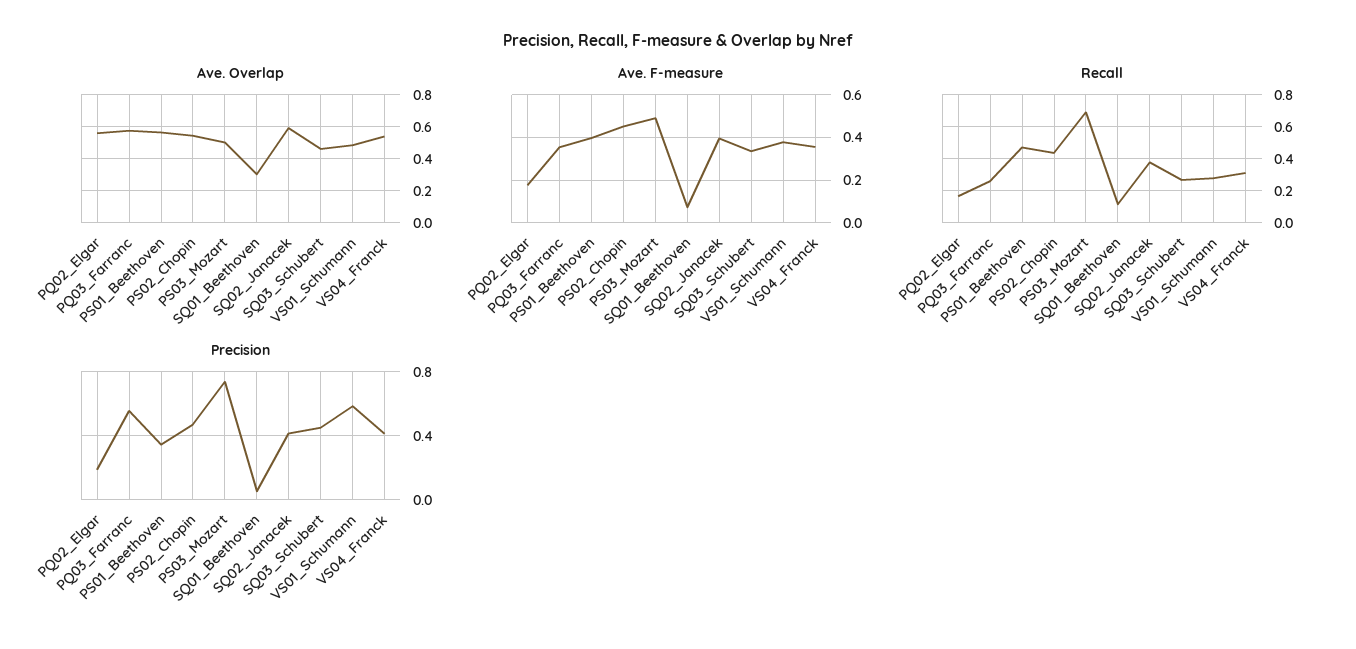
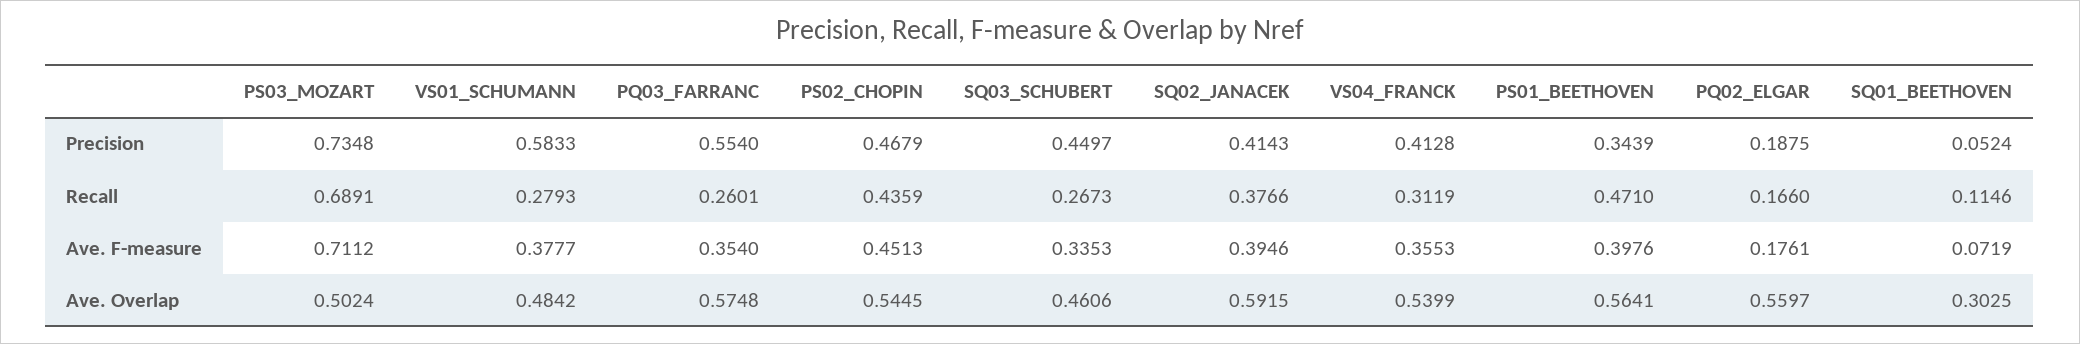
  {
    "Ave. Overlap": {
      "PQ02_Elgar": 0.5597,
      "PQ03_Farranc": 0.5748,
      "PS01_Beethoven": 0.5641,
      "PS02_Chopin": 0.5445,
      "PS03_Mozart": 0.5024,
      "SQ01_Beethoven": 0.3025,
      "SQ02_Janacek": 0.5915,
      "SQ03_Schubert": 0.4606,
      "VS01_Schumann": 0.4842,
      "VS04_Franck": 0.5399
    },
    "Ave. F-measure": {
      "PQ02_Elgar": 0.1761,
      "PQ03_Farranc": 0.354,
      "PS01_Beethoven": 0.3976,
      "PS02_Chopin": 0.4513,
-     "PS03_Mozart": 0.5,
+     "PS03_Mozart": 0.7112,
      "SQ01_Beethoven": 0.0719,
      "SQ02_Janacek": 0.3946,
      "SQ03_Schubert": 0.3353,
      "VS01_Schumann": 0.3777,
      "VS04_Franck": 0.3553
    },
    "Recall": {
      "PQ02_Elgar": 0.166,
      "PQ03_Farranc": 0.2601,
      "PS01_Beethoven": 0.471,
      "PS02_Chopin": 0.4359,
      "PS03_Mozart": 0.6891,
      "SQ01_Beethoven": 0.1146,
      "SQ02_Janacek": 0.3766,
      "SQ03_Schubert": 0.2673,
      "VS01_Schumann": 0.2793,
      "VS04_Franck": 0.3119
    },
    "Precision": {
      "PQ02_Elgar": 0.1875,
      "PQ03_Farranc": 0.554,
      "PS01_Beethoven": 0.3439,
      "PS02_Chopin": 0.4679,
      "PS03_Mozart": 0.7348,
      "SQ01_Beethoven": 0.0524,
      "SQ02_Janacek": 0.4143,
      "SQ03_Schubert": 0.4497,
      "VS01_Schumann": 0.5833,
      "VS04_Franck": 0.4128
    }
  }

